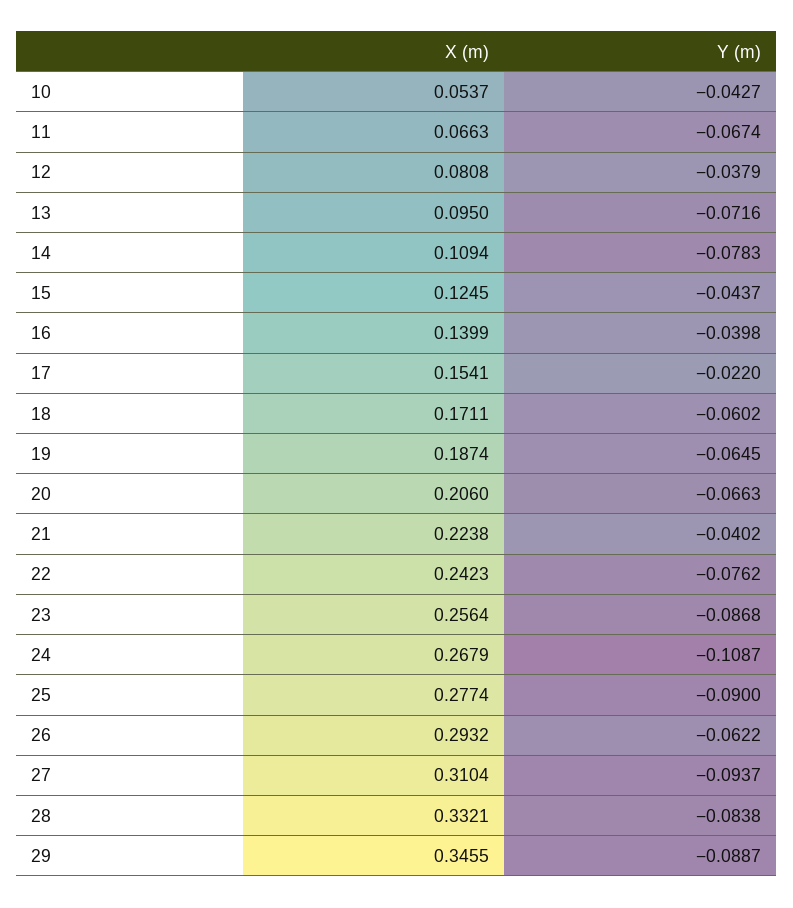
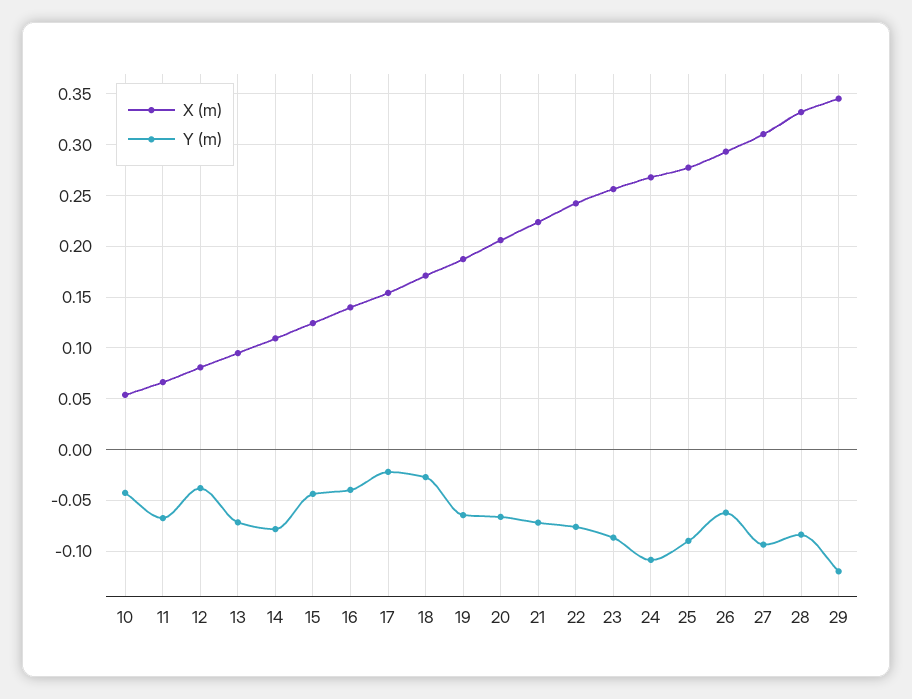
  {
    "X (m)": {
      "10": 0.0537,
      "11": 0.0663,
      "12": 0.0808,
      "13": 0.095,
      "14": 0.1094,
      "15": 0.1245,
      "16": 0.1399,
      "17": 0.1541,
      "18": 0.1711,
      "19": 0.1874,
      "20": 0.206,
      "21": 0.2238,
      "22": 0.2423,
      "23": 0.2564,
      "24": 0.2679,
      "25": 0.2774,
      "26": 0.2932,
      "27": 0.3104,
      "28": 0.3321,
      "29": 0.3455
    },
    "Y (m)": {
      "10": -0.0427,
      "11": -0.0674,
      "12": -0.0379,
      "13": -0.0716,
      "14": -0.0783,
      "15": -0.0437,
      "16": -0.0398,
      "17": -0.022,
-     "18": -0.0602,
+     "18": -0.03,
      "19": -0.0645,
      "20": -0.0663,
-     "21": -0.0402,
+     "21": -0.07,
      "22": -0.0762,
      "23": -0.0868,
      "24": -0.1087,
      "25": -0.09,
      "26": -0.0622,
      "27": -0.0937,
      "28": -0.0838,
-     "29": -0.0887
+     "29": -0.12
    }
  }

